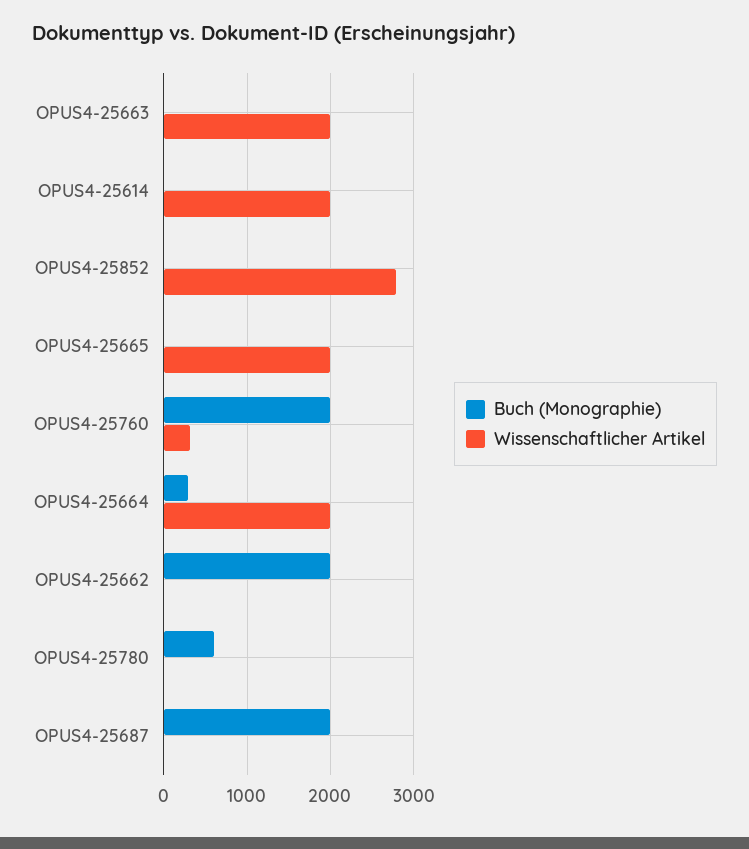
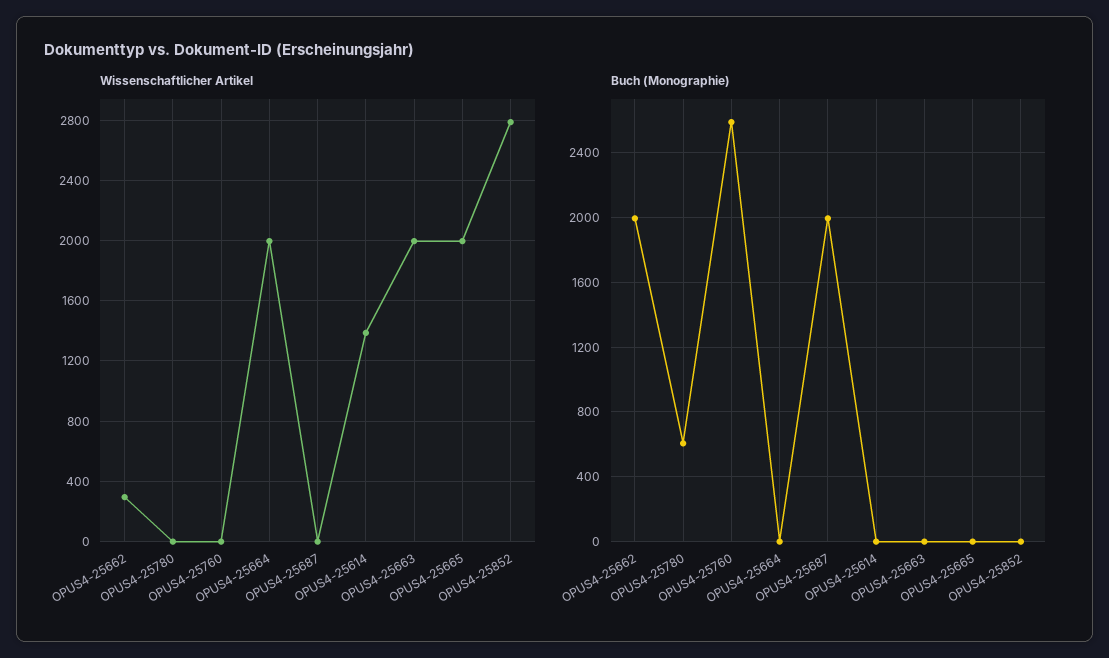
  {
    "Buch (Monographie)": {
      "OPUS4-25663": 0,
      "OPUS4-25614": 0,
      "OPUS4-25852": 0,
      "OPUS4-25665": 0,
-     "OPUS4-25760": 2000,
+     "OPUS4-25760": 2600,
-     "OPUS4-25664": 300,
+     "OPUS4-25664": 0,
      "OPUS4-25662": 2000,
      "OPUS4-25780": 600,
      "OPUS4-25687": 2000
    },
    "Wissenschaftlicher Artikel": {
      "OPUS4-25663": 2000,
-     "OPUS4-25614": 2000,
+     "OPUS4-25614": 1400,
      "OPUS4-25852": 2800,
      "OPUS4-25665": 2000,
-     "OPUS4-25760": 300,
+     "OPUS4-25760": 0,
      "OPUS4-25664": 2000,
-     "OPUS4-25662": 0,
+     "OPUS4-25662": 300,
      "OPUS4-25780": 0,
      "OPUS4-25687": 0
    }
  }

